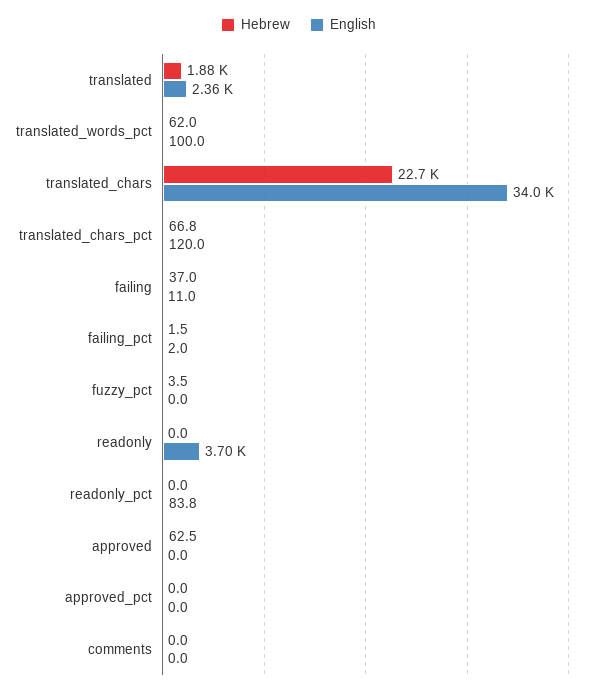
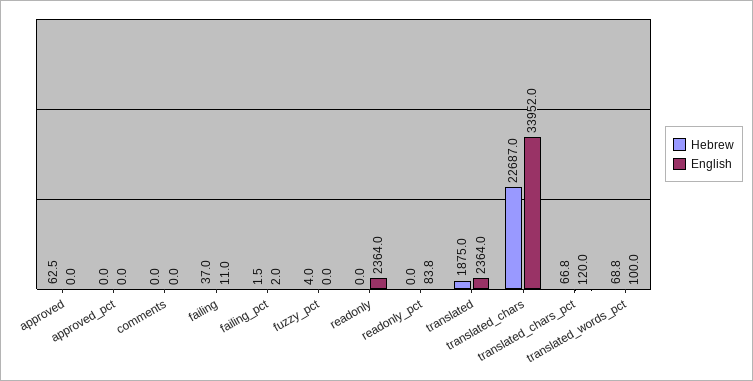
  {
    "Hebrew": {
      "translated": 1875,
-     "translated_words_pct": 62,
+     "translated_words_pct": 68.8,
      "translated_chars": 22687,
      "translated_chars_pct": 66.8,
      "failing": 37,
      "failing_pct": 1.5,
-     "fuzzy_pct": 3.5,
+     "fuzzy_pct": 4,
      "readonly": 0,
      "readonly_pct": 0,
      "approved": 62.5,
      "approved_pct": 0,
      "comments": 0
    },
    "English": {
      "translated": 2364,
      "translated_words_pct": 100,
      "translated_chars": 33952,
      "translated_chars_pct": 120,
      "failing": 11,
      "failing_pct": 2,
      "fuzzy_pct": 0,
-     "readonly": 3700,
+     "readonly": 2364,
      "readonly_pct": 83.8,
      "approved": 0,
      "approved_pct": 0,
      "comments": 0
    }
  }

